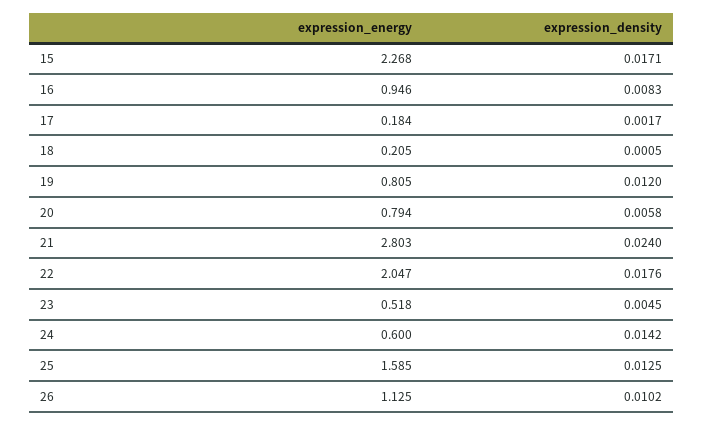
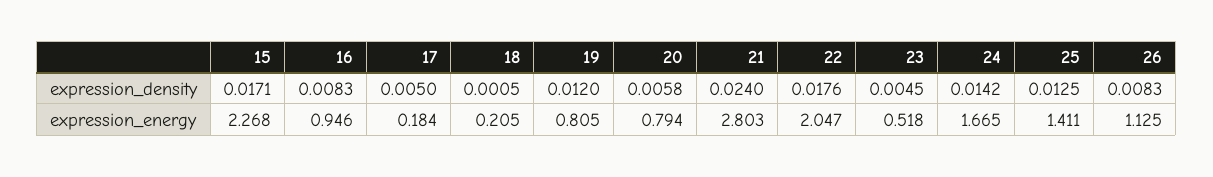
  {
    "expression_energy": {
      "15": 2.268,
      "16": 0.946,
      "17": 0.184,
      "18": 0.205,
      "19": 0.805,
      "20": 0.794,
      "21": 2.803,
      "22": 2.047,
      "23": 0.518,
-     "24": 0.6,
+     "24": 1.665,
-     "25": 1.585,
+     "25": 1.411,
      "26": 1.125
    },
    "expression_density": {
      "15": 0.0171,
      "16": 0.0083,
-     "17": 0.0017,
+     "17": 0.005,
      "18": 0.0005,
      "19": 0.012,
      "20": 0.0058,
      "21": 0.024,
      "22": 0.0176,
      "23": 0.0045,
      "24": 0.0142,
      "25": 0.0125,
-     "26": 0.0102
+     "26": 0.0083
    }
  }

